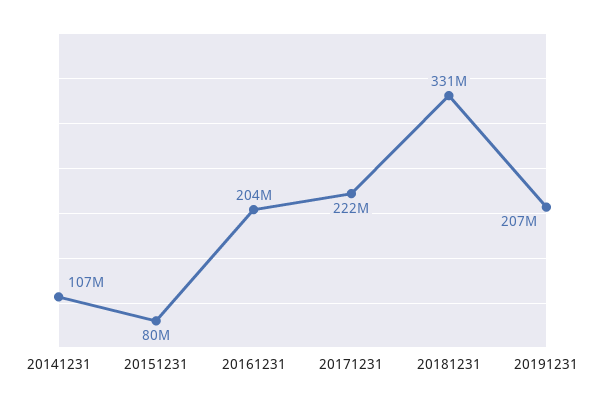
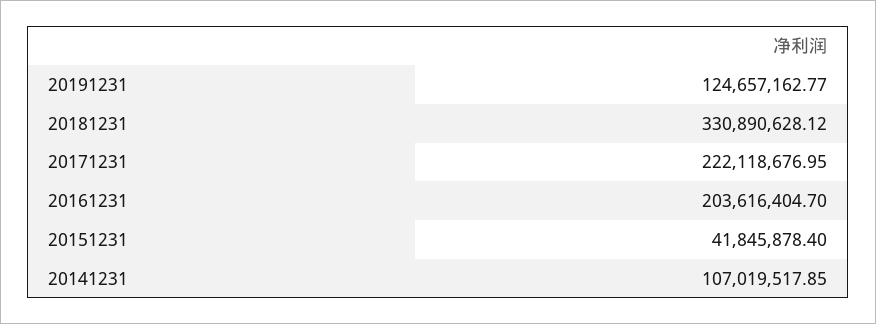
  {
    "20141231": 107019517.85,
-   "20151231": 80000000,
+   "20151231": 41845878.4,
    "20161231": 203616404.7,
    "20171231": 222118676.95,
    "20181231": 330890628.12,
-   "20191231": 207000000
+   "20191231": 124657162.77
  }

